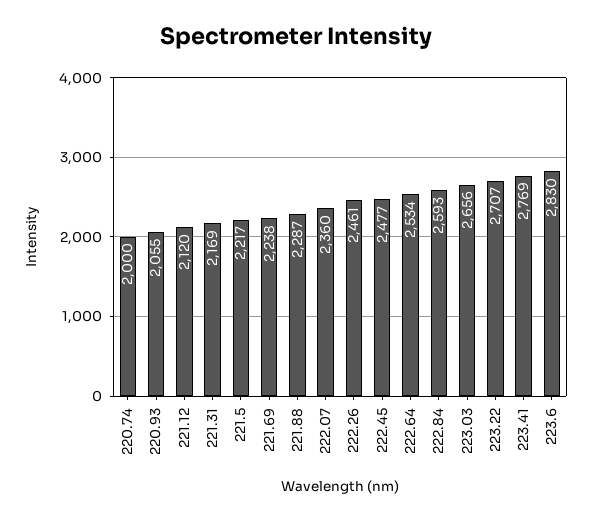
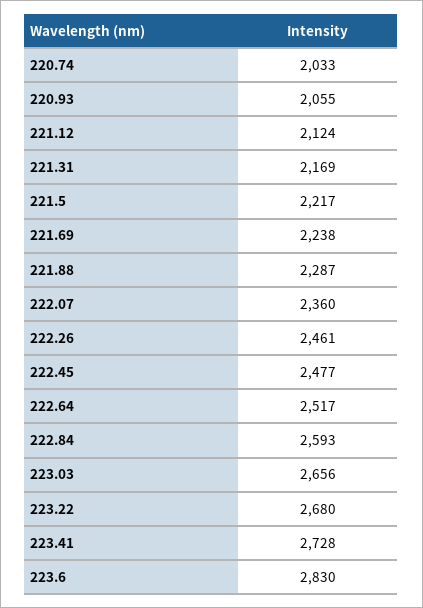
  {
-   "220.74": 2000,
+   "220.74": 2033,
    "220.93": 2055,
-   "221.12": 2120,
+   "221.12": 2124,
    "221.31": 2169,
    "221.5": 2217,
    "221.69": 2238,
    "221.88": 2287,
    "222.07": 2360,
    "222.26": 2461,
    "222.45": 2477,
-   "222.64": 2534,
+   "222.64": 2517,
    "222.84": 2593,
    "223.03": 2656,
-   "223.22": 2707,
+   "223.22": 2680,
-   "223.41": 2769,
+   "223.41": 2728,
    "223.6": 2830
  }

